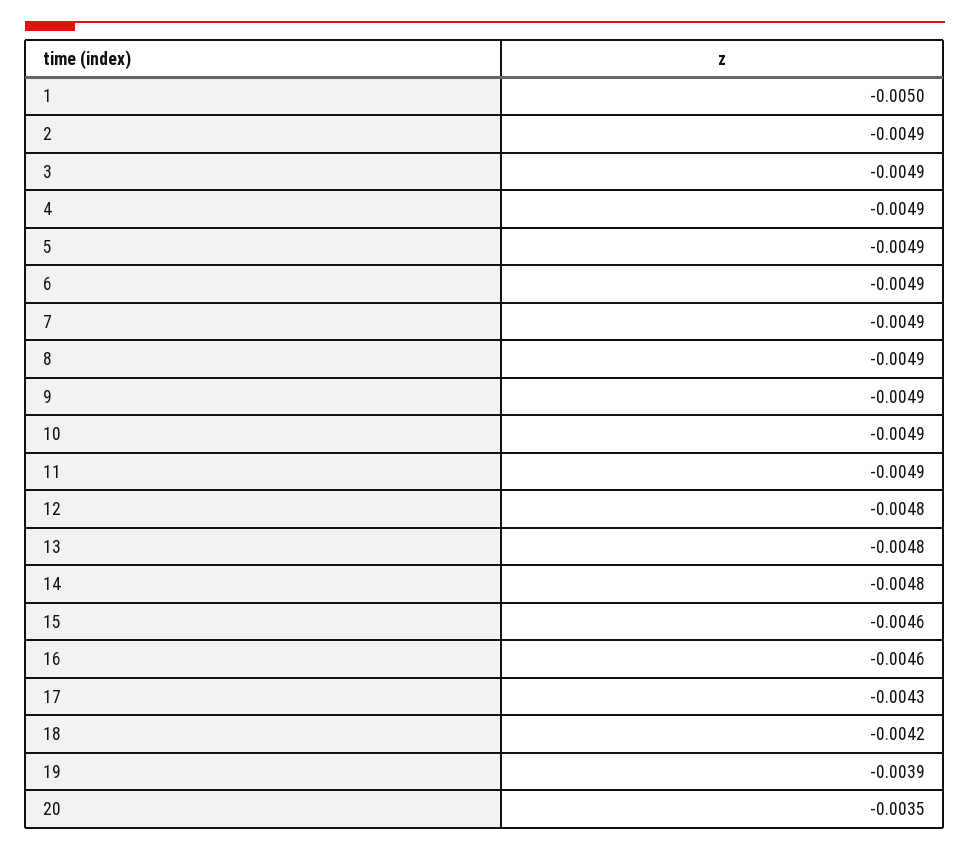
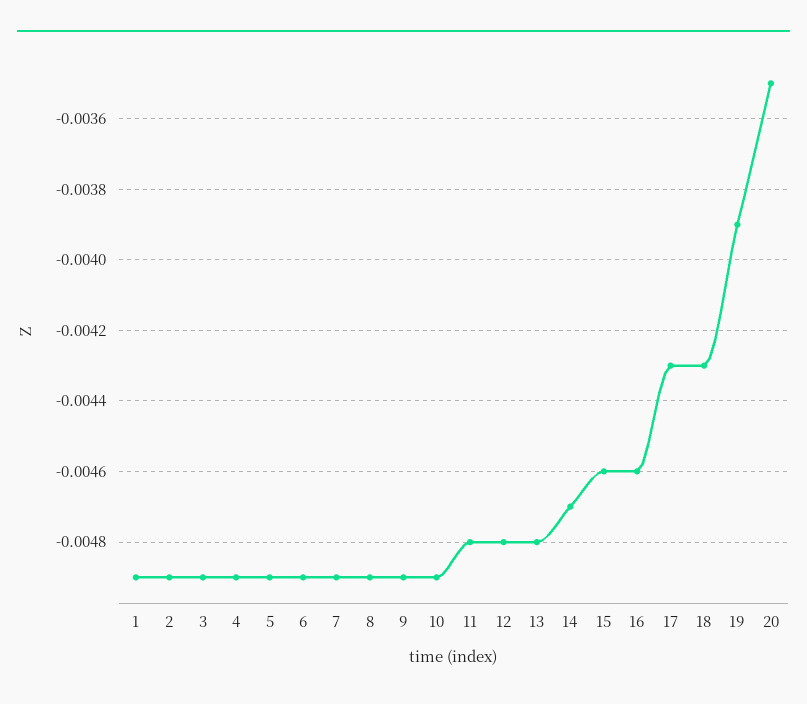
  {
-   "1": -0.005,
+   "1": -0.0049,
    "2": -0.0049,
    "3": -0.0049,
    "4": -0.0049,
    "5": -0.0049,
    "6": -0.0049,
    "7": -0.0049,
    "8": -0.0049,
    "9": -0.0049,
    "10": -0.0049,
-   "11": -0.0049,
+   "11": -0.0048,
    "12": -0.0048,
    "13": -0.0048,
-   "14": -0.0048,
+   "14": -0.0047,
    "15": -0.0046,
    "16": -0.0046,
    "17": -0.0043,
-   "18": -0.0042,
+   "18": -0.0043,
    "19": -0.0039,
    "20": -0.0035
  }

